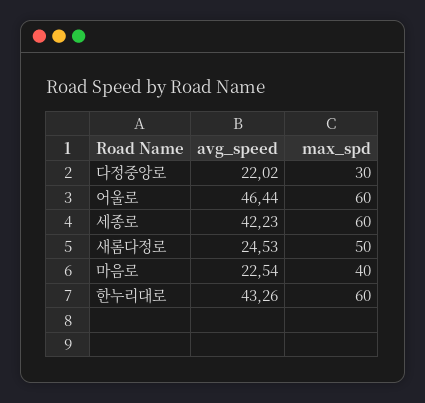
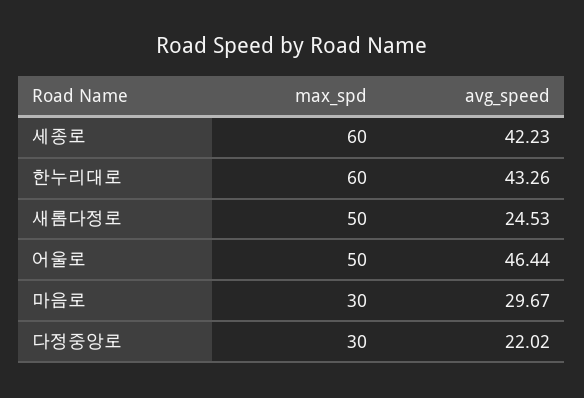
  {
    "avg_speed": {
      "다정중앙로": 22.02,
      "어울로": 46.44,
      "세종로": 42.23,
      "새롬다정로": 24.53,
-     "마음로": 22.54,
+     "마음로": 29.67,
      "한누리대로": 43.26
    },
    "max_spd": {
      "다정중앙로": 30,
-     "어울로": 60,
+     "어울로": 50,
      "세종로": 60,
      "새롬다정로": 50,
-     "마음로": 40,
+     "마음로": 30,
      "한누리대로": 60
    }
  }

